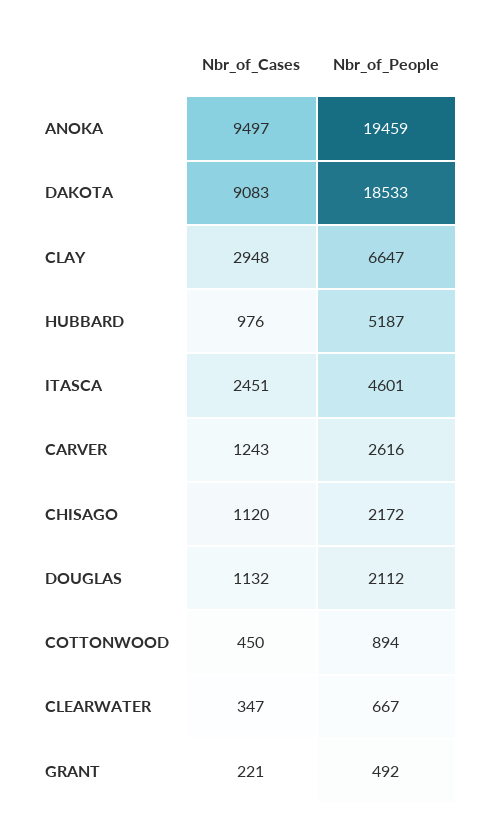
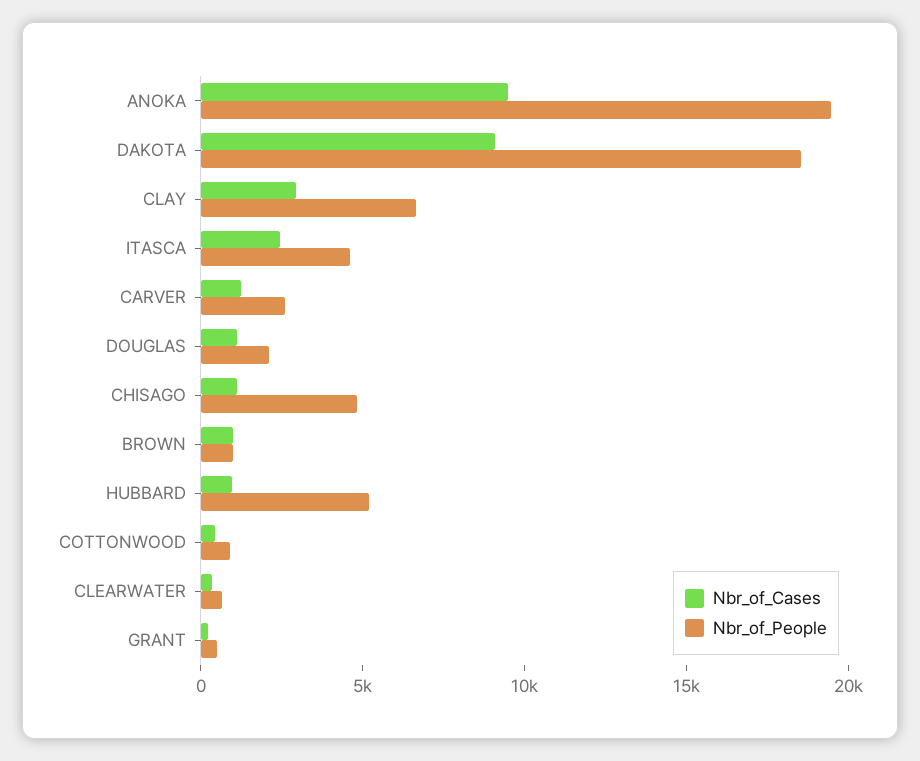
  {
    "Nbr_of_Cases": {
      "ANOKA": 9497,
      "DAKOTA": 9083,
      "CLAY": 2948,
      "HUBBARD": 976,
      "ITASCA": 2451,
      "CARVER": 1243,
      "CHISAGO": 1120,
      "DOUGLAS": 1132,
      "COTTONWOOD": 450,
      "CLEARWATER": 347,
-     "GRANT": 221
+     "GRANT": 221,
+     "BROWN": 1000
    },
    "Nbr_of_People": {
      "ANOKA": 19459,
      "DAKOTA": 18533,
      "CLAY": 6647,
      "HUBBARD": 5187,
      "ITASCA": 4601,
      "CARVER": 2616,
-     "CHISAGO": 2172,
+     "CHISAGO": 5000,
      "DOUGLAS": 2112,
      "COTTONWOOD": 894,
      "CLEARWATER": 667,
-     "GRANT": 492
+     "GRANT": 492,
+     "BROWN": 1000
    }
  }

